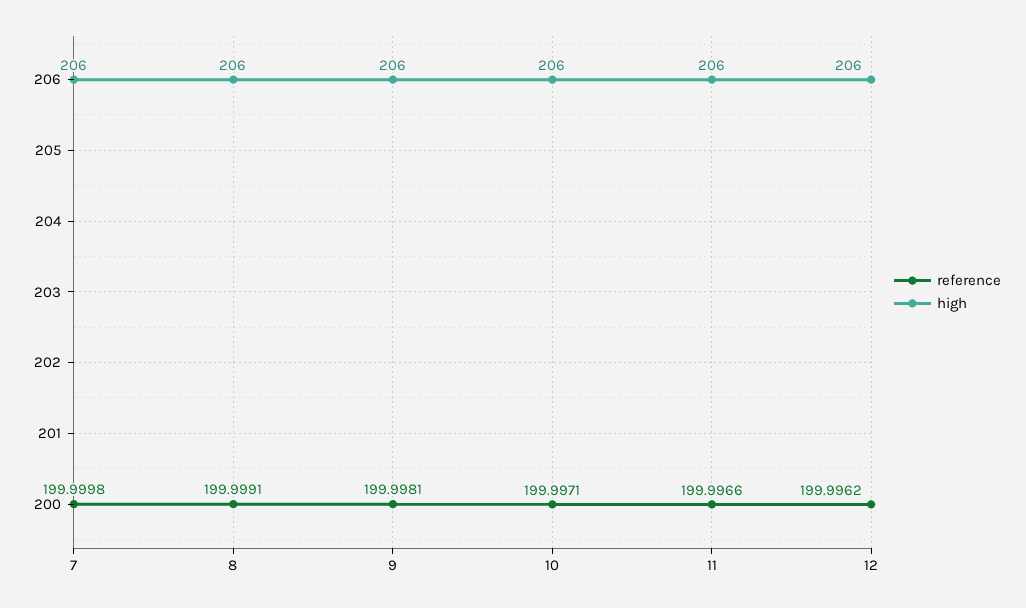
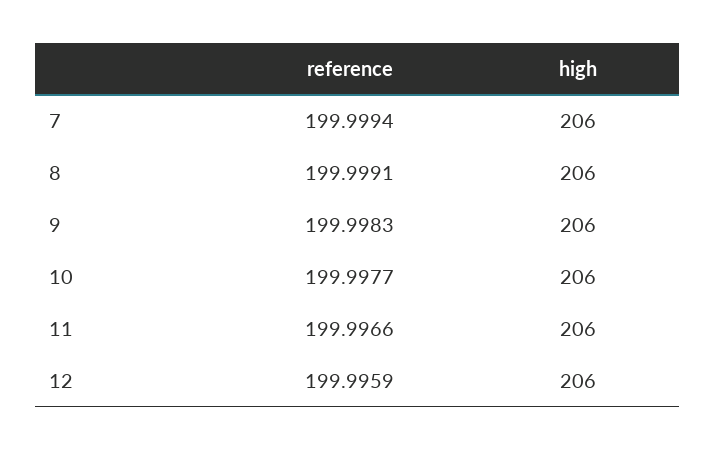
  {
    "reference": {
-     "7": 199.9998,
+     "7": 199.9994,
      "8": 199.9991,
-     "9": 199.9981,
+     "9": 199.9983,
-     "10": 199.9971,
+     "10": 199.9977,
      "11": 199.9966,
-     "12": 199.9962
+     "12": 199.9959
    },
    "high": {
      "7": 206,
      "8": 206,
      "9": 206,
      "10": 206,
      "11": 206,
      "12": 206
    }
  }

